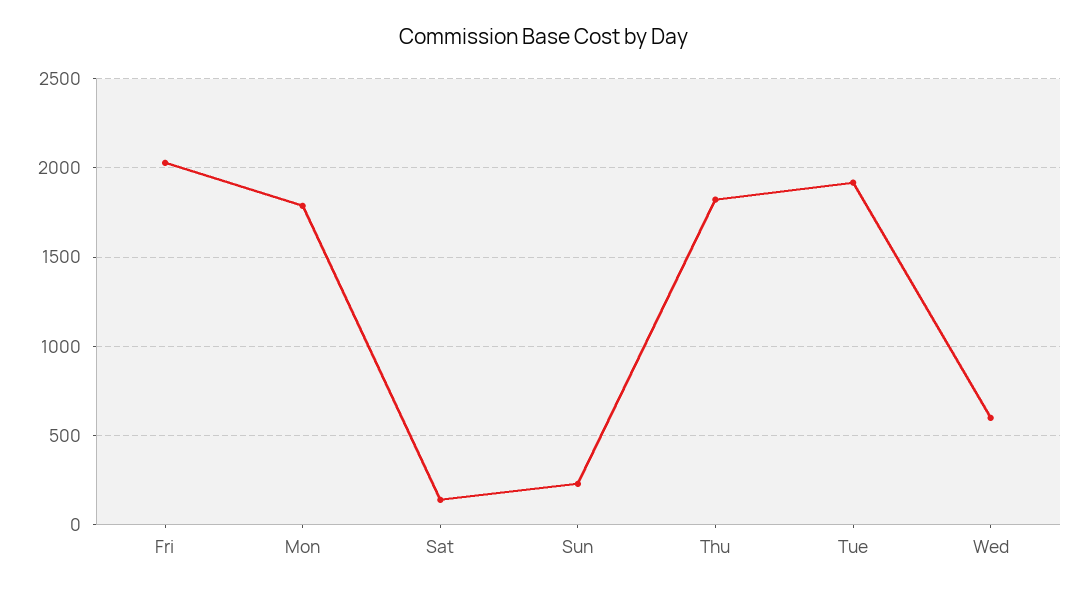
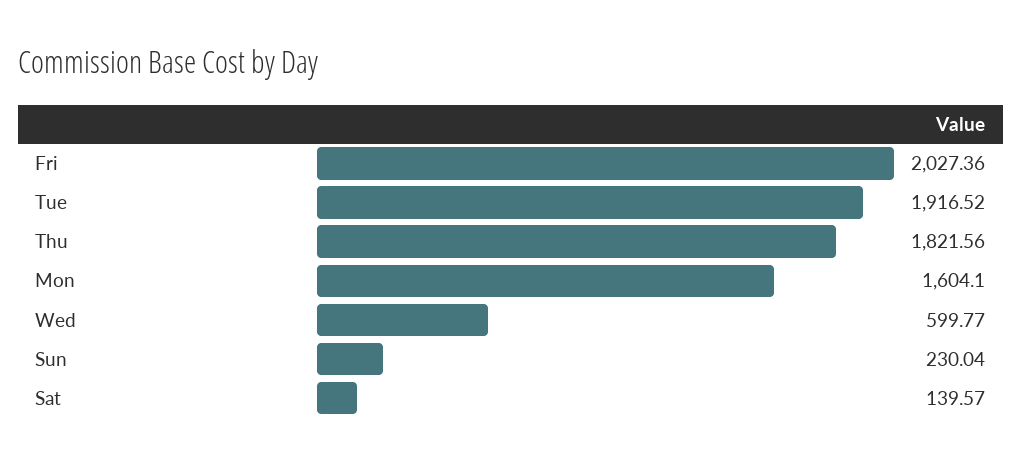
  {
    "Fri": 2027.36,
-   "Mon": 1800,
+   "Mon": 1604.1,
    "Sat": 139.57,
    "Sun": 230.04,
    "Thu": 1821.56,
    "Tue": 1916.52,
    "Wed": 599.77
  }

